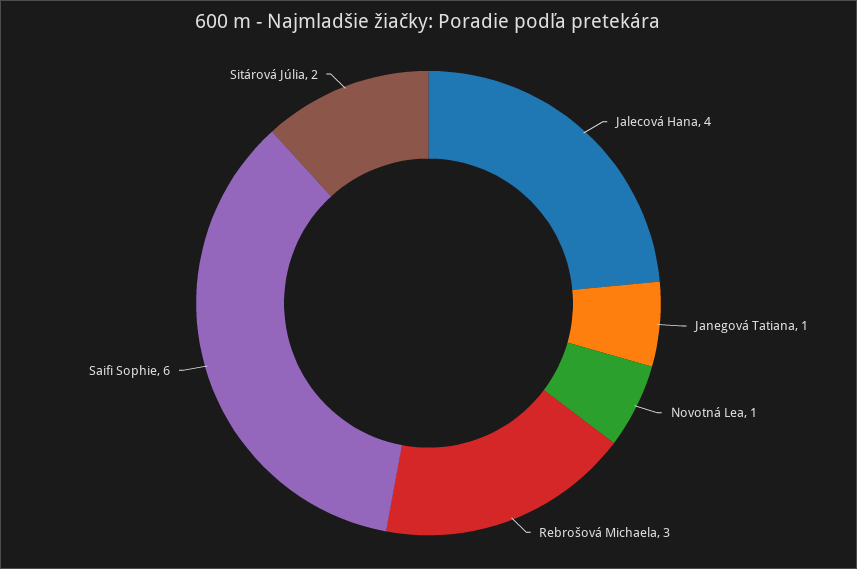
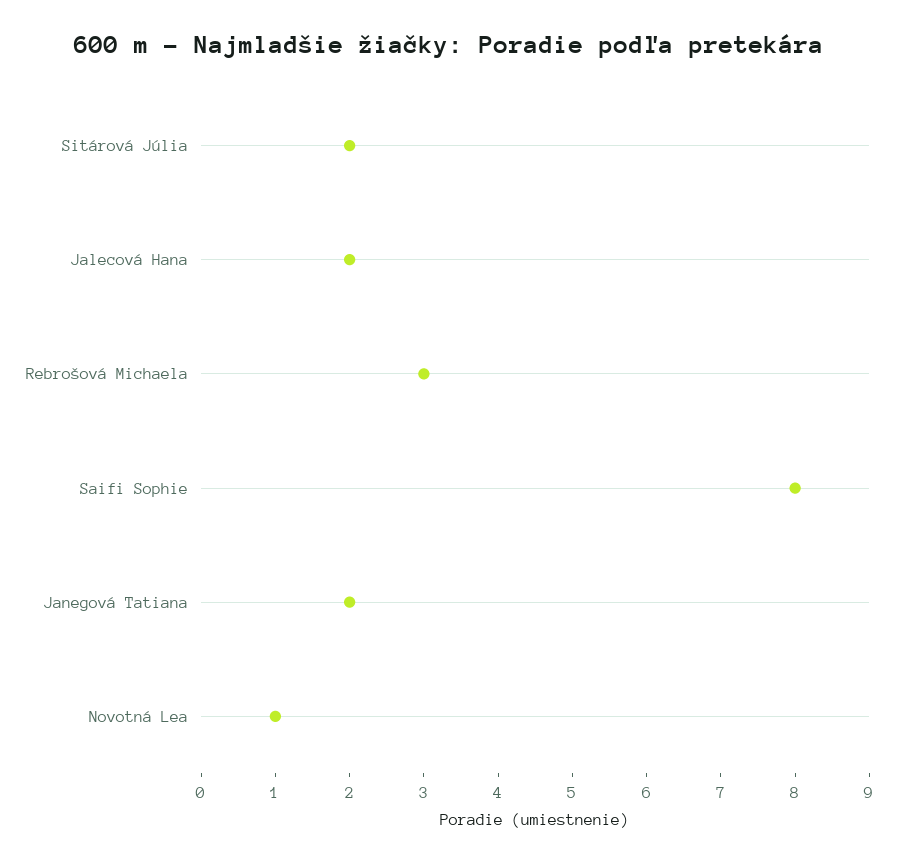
  {
-   "Jalecová Hana": 4,
+   "Jalecová Hana": 2,
-   "Janegová Tatiana": 1,
+   "Janegová Tatiana": 2,
    "Novotná Lea": 1,
    "Rebrošová Michaela": 3,
-   "Saifi Sophie": 6,
+   "Saifi Sophie": 8,
    "Sitárová Júlia": 2
  }

